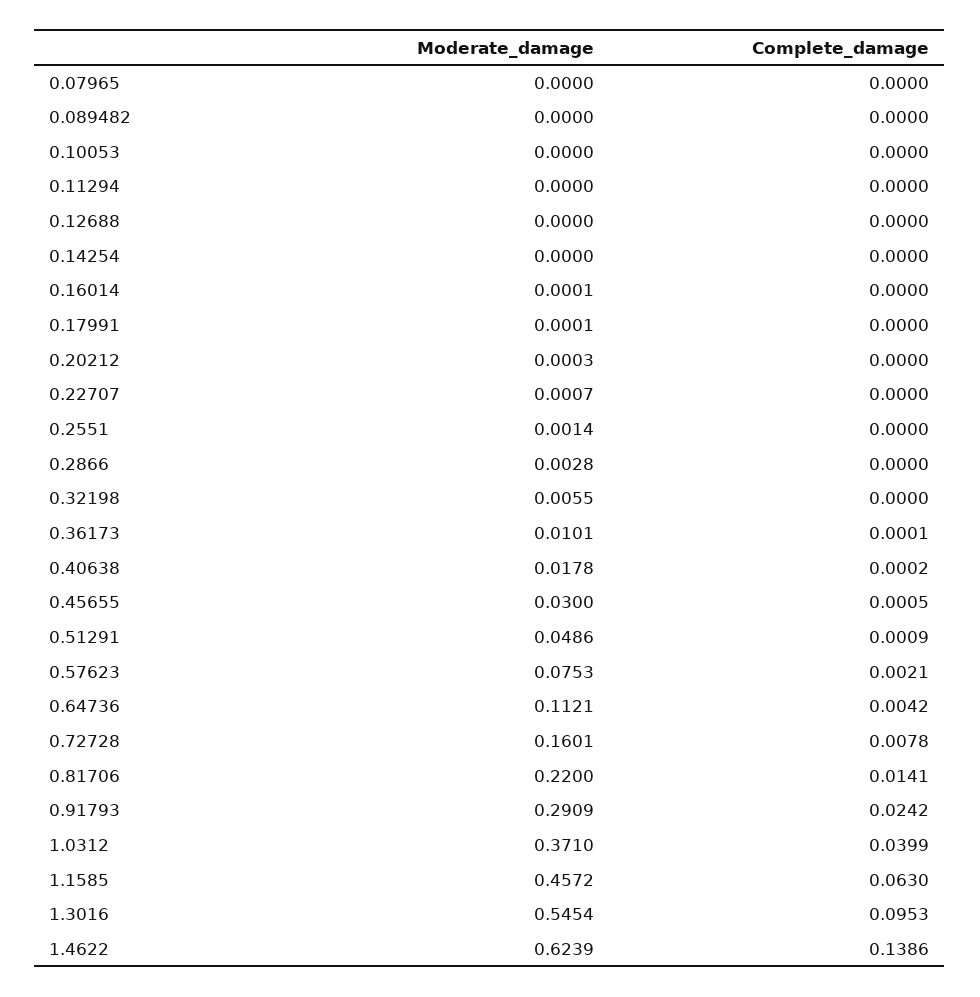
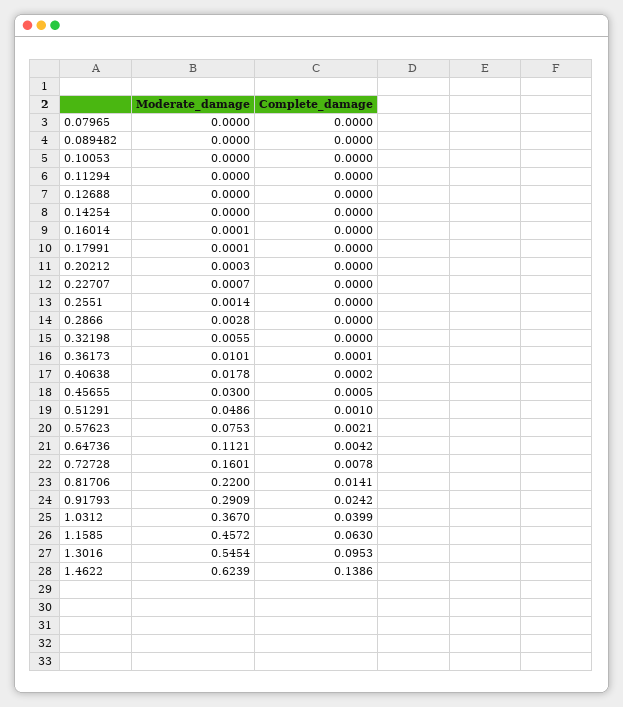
  {
    "Moderate_damage": {
      "0.07965": 0,
      "0.089482": 0,
      "0.10053": 0,
      "0.11294": 0,
      "0.12688": 0,
      "0.14254": 0,
      "0.16014": 0.0001,
      "0.17991": 0.0001,
      "0.20212": 0.0003,
      "0.22707": 0.0007,
      "0.2551": 0.0014,
      "0.2866": 0.0028,
      "0.32198": 0.0055,
      "0.36173": 0.0101,
      "0.40638": 0.0178,
      "0.45655": 0.03,
      "0.51291": 0.0486,
      "0.57623": 0.0753,
      "0.64736": 0.1121,
      "0.72728": 0.1601,
      "0.81706": 0.22,
      "0.91793": 0.2909,
-     "1.0312": 0.371,
+     "1.0312": 0.367,
      "1.1585": 0.4572,
      "1.3016": 0.5454,
      "1.4622": 0.6239
    },
    "Complete_damage": {
      "0.07965": 0,
      "0.089482": 0,
      "0.10053": 0,
      "0.11294": 0,
      "0.12688": 0,
      "0.14254": 0,
      "0.16014": 0,
      "0.17991": 0,
      "0.20212": 0,
      "0.22707": 0,
      "0.2551": 0,
      "0.2866": 0,
      "0.32198": 0,
      "0.36173": 0.0001,
      "0.40638": 0.0002,
      "0.45655": 0.0005,
-     "0.51291": 0.0009,
+     "0.51291": 0.001,
      "0.57623": 0.0021,
      "0.64736": 0.0042,
      "0.72728": 0.0078,
      "0.81706": 0.0141,
      "0.91793": 0.0242,
      "1.0312": 0.0399,
      "1.1585": 0.063,
      "1.3016": 0.0953,
      "1.4622": 0.1386
    }
  }

